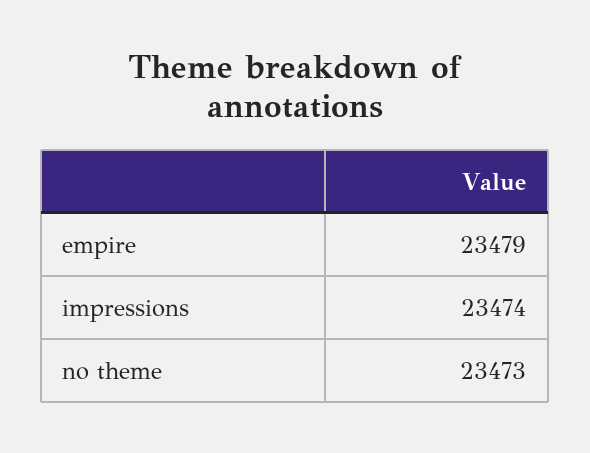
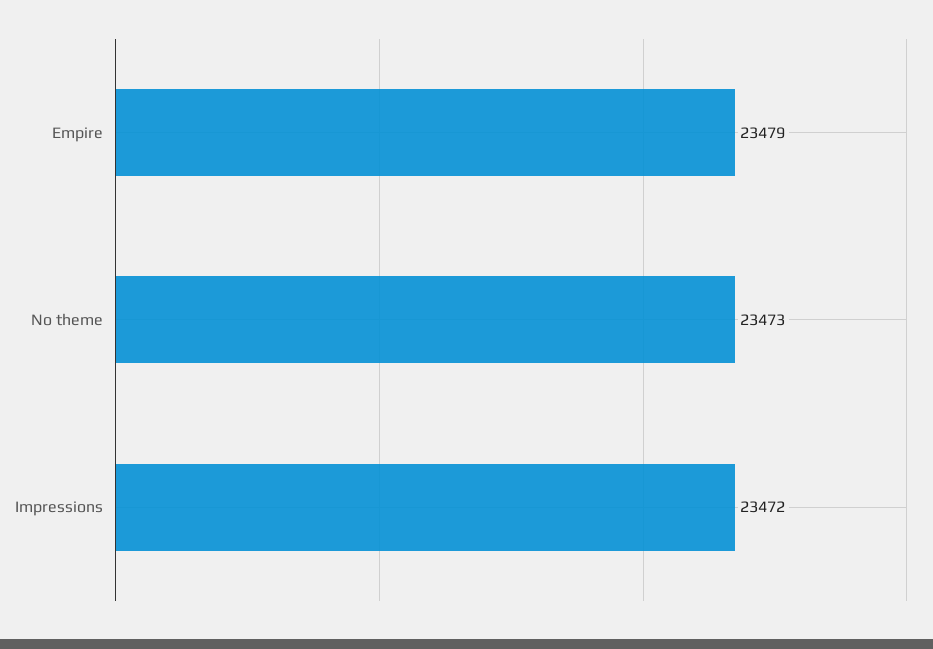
  {
    "empire": 23479,
-   "impressions": 23474,
+   "impressions": 23472,
    "no theme": 23473
  }

